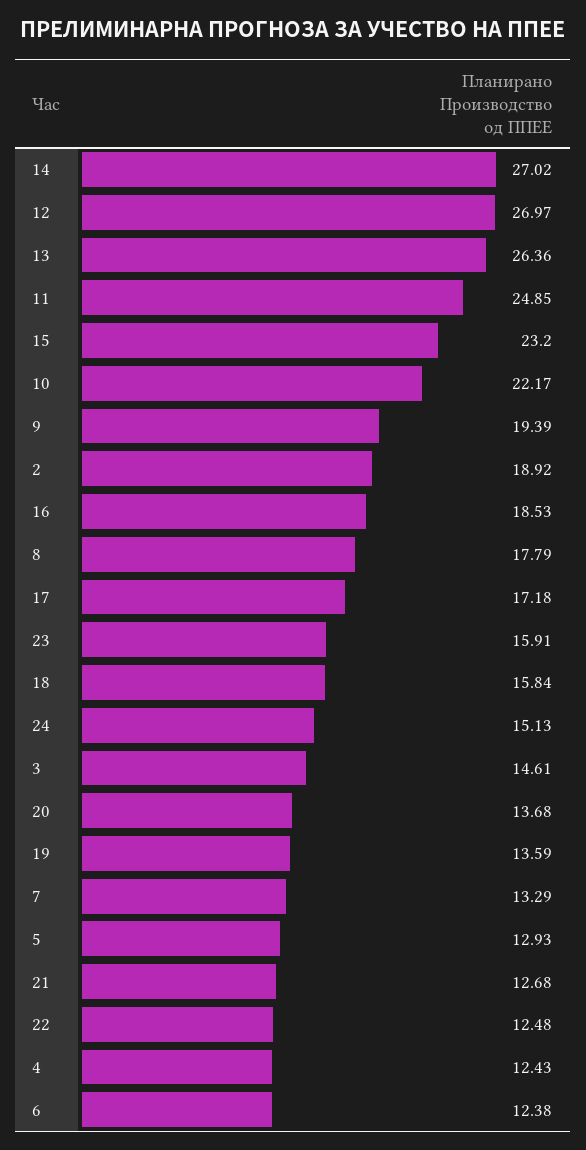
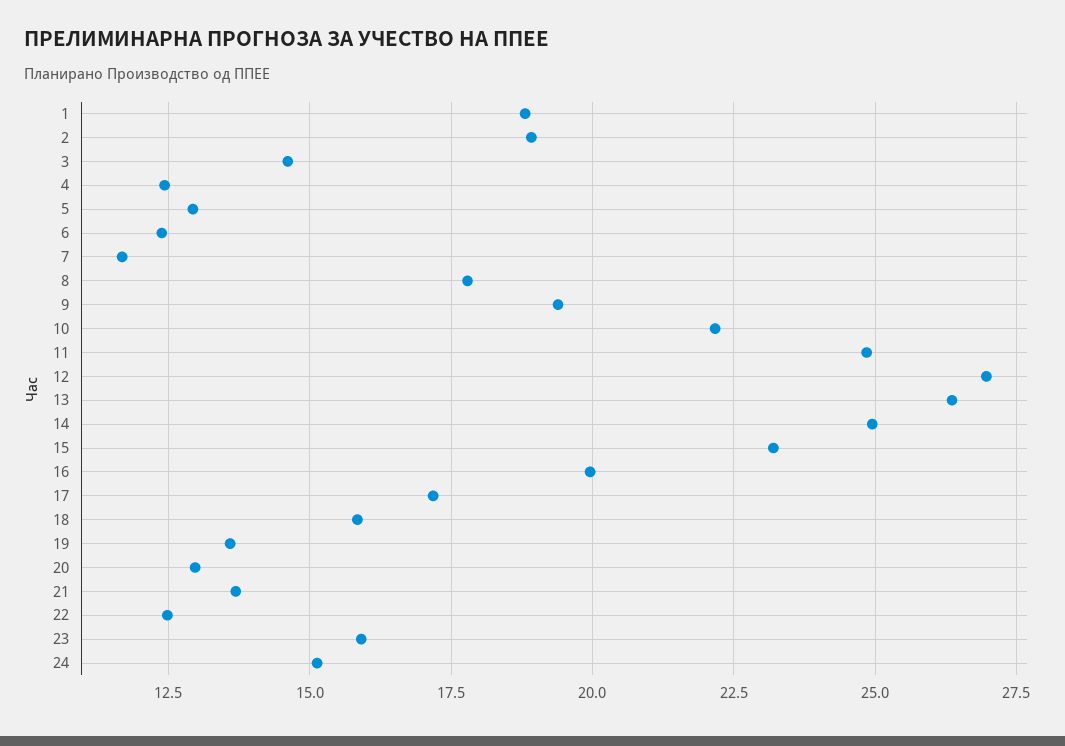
  {
-   "14": 27.02,
+   "14": 25,
    "12": 26.97,
    "13": 26.36,
    "11": 24.85,
    "15": 23.2,
    "10": 22.17,
    "9": 19.39,
    "2": 18.92,
-   "16": 18.53,
+   "16": 20,
    "8": 17.79,
    "17": 17.18,
    "23": 15.91,
    "18": 15.84,
    "24": 15.13,
    "3": 14.61,
-   "20": 13.68,
+   "20": 13,
    "19": 13.59,
-   "7": 13.29,
+   "7": 11.75,
    "5": 12.93,
-   "21": 12.68,
+   "21": 13.75,
    "22": 12.48,
    "4": 12.43,
-   "6": 12.38
+   "6": 12.38,
+   "1": 18.75
  }

